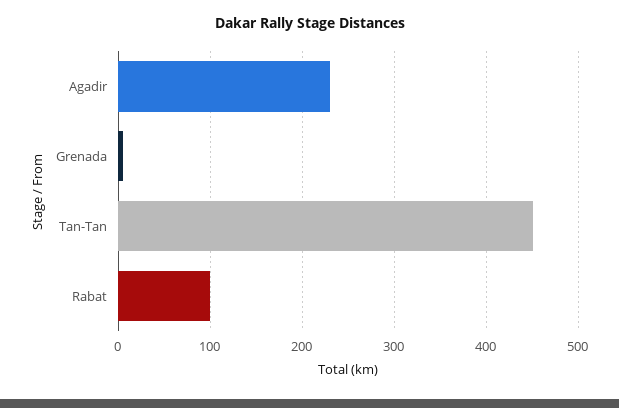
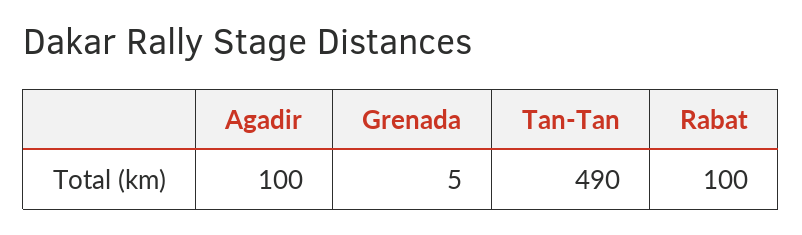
  {
-   "Agadir": 230,
+   "Agadir": 100,
    "Grenada": 5,
-   "Tan-Tan": 450,
+   "Tan-Tan": 490,
    "Rabat": 100
  }

